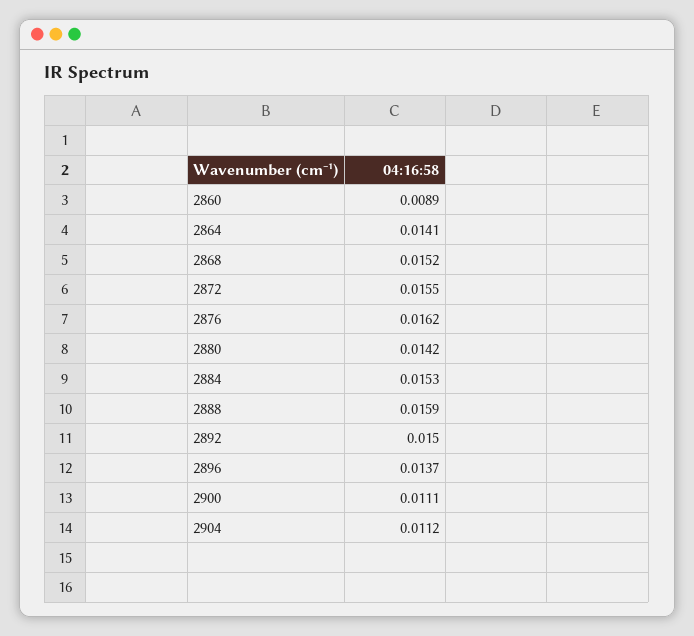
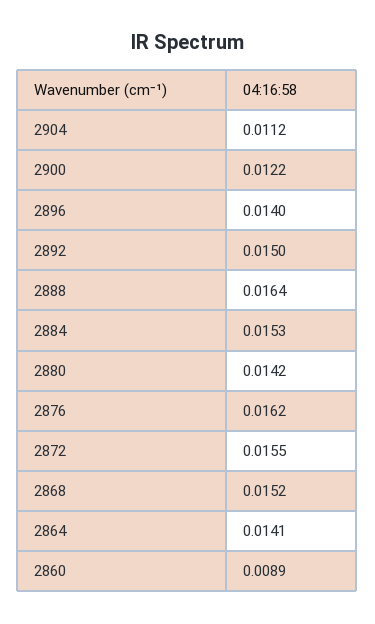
  {
    "2860": 0.0089,
    "2864": 0.0141,
    "2868": 0.0152,
    "2872": 0.0155,
    "2876": 0.0162,
    "2880": 0.0142,
    "2884": 0.0153,
-   "2888": 0.0159,
+   "2888": 0.0164,
    "2892": 0.015,
-   "2896": 0.0137,
+   "2896": 0.014,
-   "2900": 0.0111,
+   "2900": 0.0122,
    "2904": 0.0112
  }

